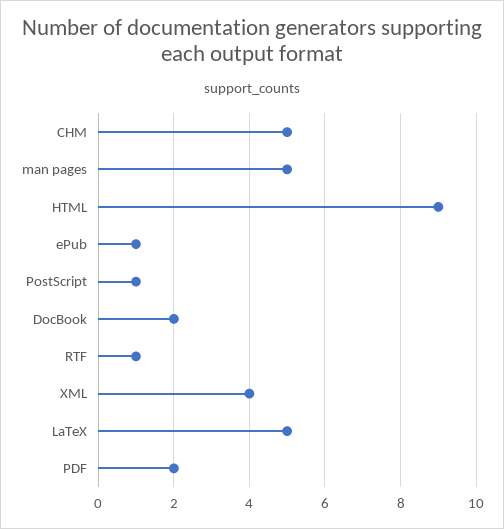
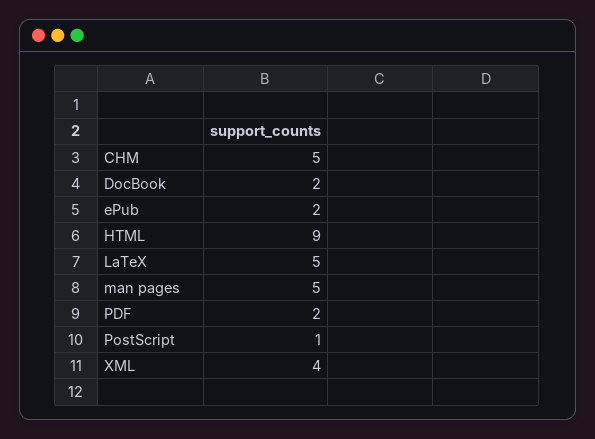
  {
    "CHM": 5,
    "man pages": 5,
    "HTML": 9,
-   "ePub": 1,
+   "ePub": 2,
    "PostScript": 1,
    "DocBook": 2,
-   "RTF": 1,
    "XML": 4,
    "LaTeX": 5,
    "PDF": 2
  }

